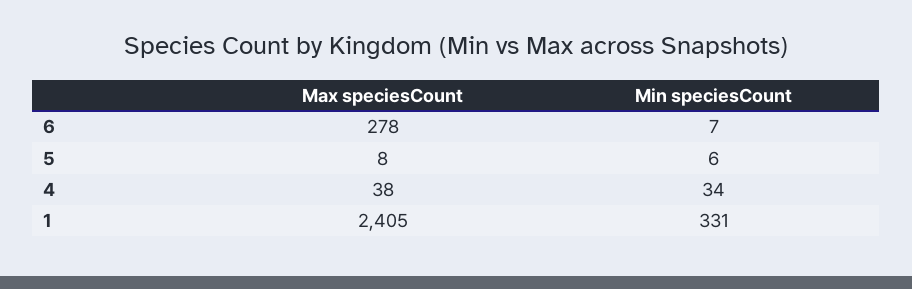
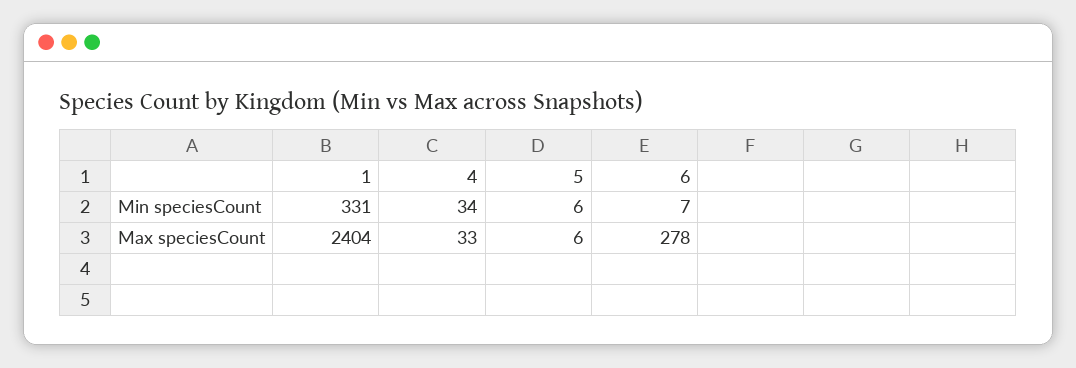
  {
    "Max speciesCount": {
      "6": 278,
-     "5": 8,
+     "5": 6,
-     "4": 38,
+     "4": 33,
-     "1": 2405
+     "1": 2404
    },
    "Min speciesCount": {
      "6": 7,
      "5": 6,
      "4": 34,
      "1": 331
    }
  }

